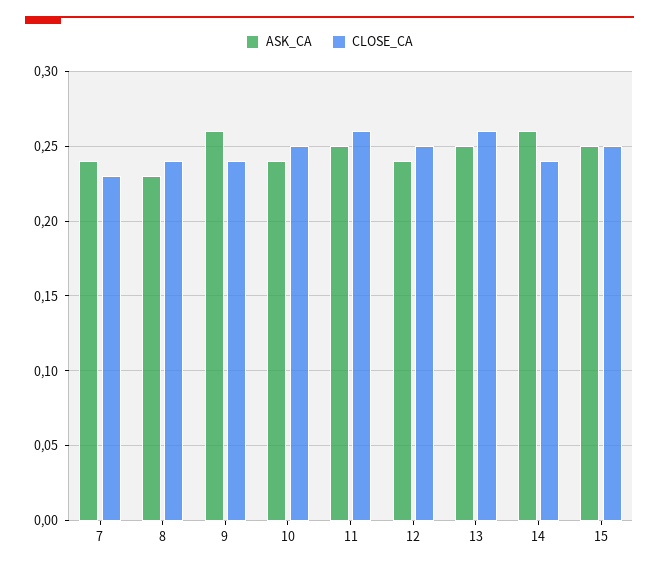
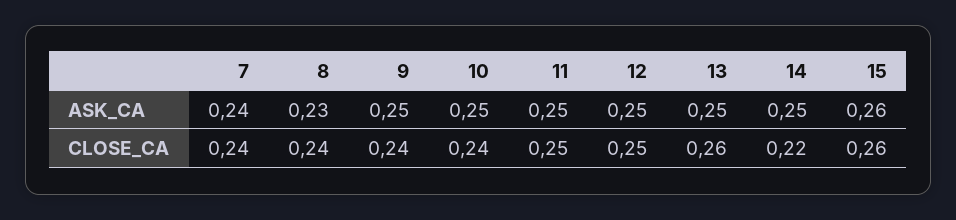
  {
    "ASK_CA": {
      "7": 0.24,
      "8": 0.23,
-     "9": 0.26,
+     "9": 0.25,
-     "10": 0.24,
+     "10": 0.25,
      "11": 0.25,
-     "12": 0.24,
+     "12": 0.25,
      "13": 0.25,
-     "14": 0.26,
+     "14": 0.25,
-     "15": 0.25
+     "15": 0.26
    },
    "CLOSE_CA": {
-     "7": 0.23,
+     "7": 0.24,
      "8": 0.24,
      "9": 0.24,
-     "10": 0.25,
+     "10": 0.24,
-     "11": 0.26,
+     "11": 0.25,
      "12": 0.25,
      "13": 0.26,
-     "14": 0.24,
+     "14": 0.22,
-     "15": 0.25
+     "15": 0.26
    }
  }

